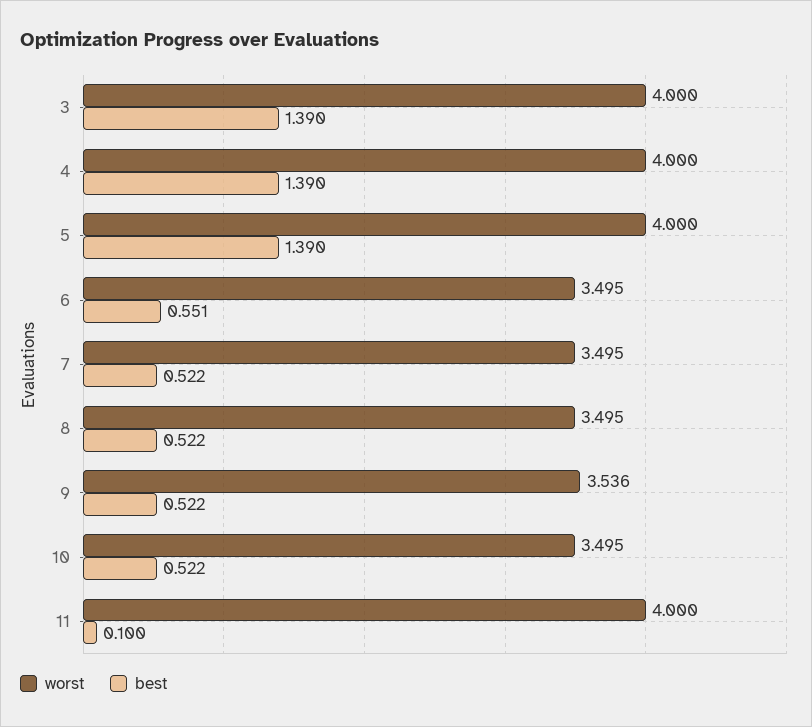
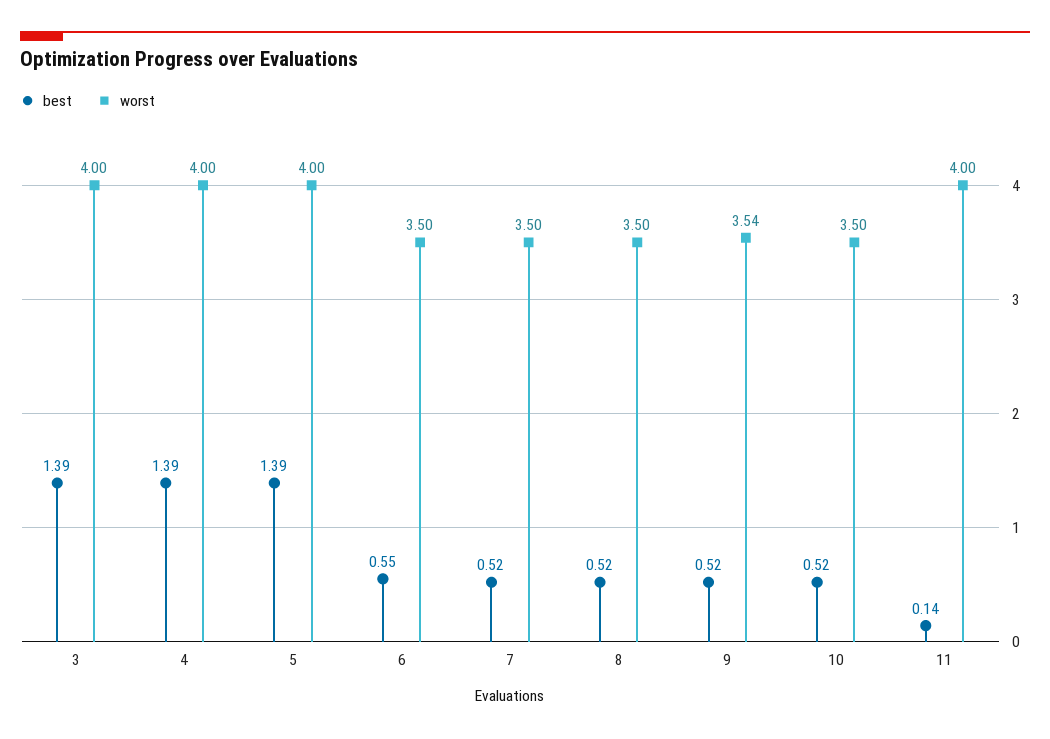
  {
    "worst": {
      "3": 4,
      "4": 4,
      "5": 4,
      "6": 3.495,
      "7": 3.495,
      "8": 3.495,
      "9": 3.536,
      "10": 3.495,
      "11": 4
    },
    "best": {
      "3": 1.39,
      "4": 1.39,
      "5": 1.39,
      "6": 0.551,
      "7": 0.522,
      "8": 0.522,
      "9": 0.522,
      "10": 0.522,
-     "11": 0.1
+     "11": 0.14
    }
  }

